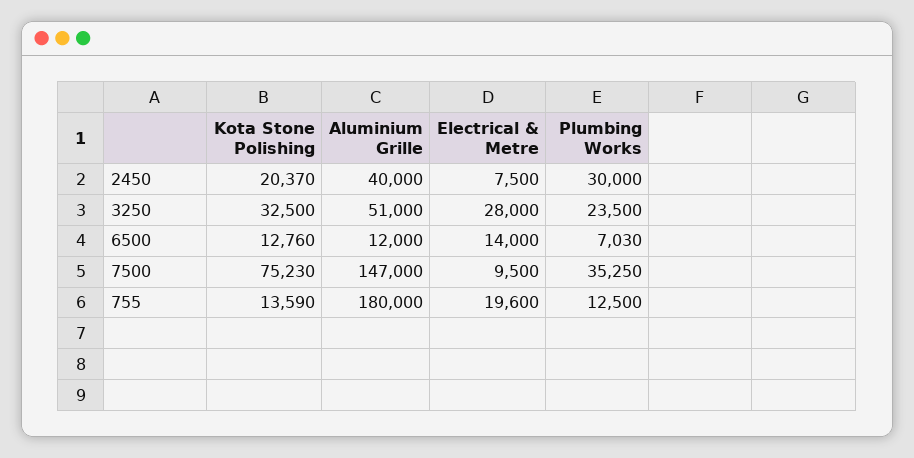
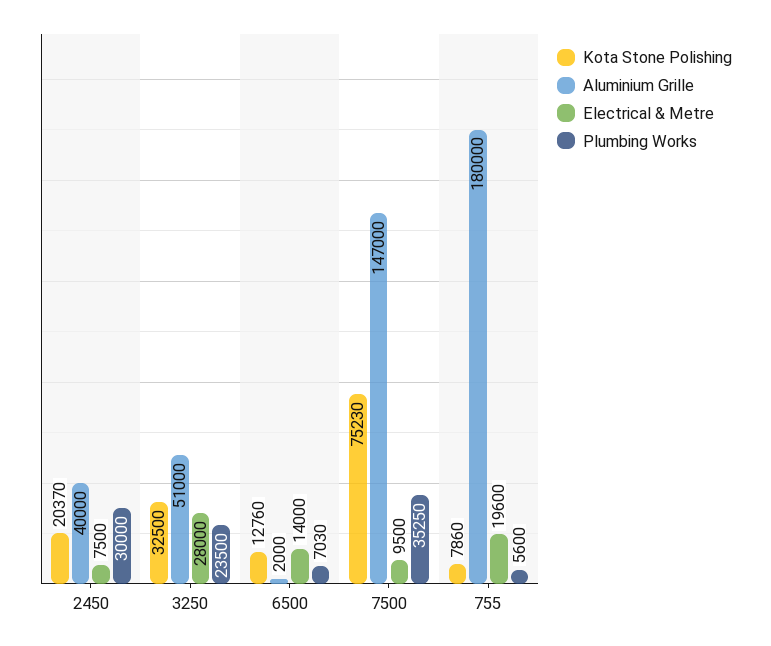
  {
    "Kota Stone Polishing": {
      "2450": 20370,
      "3250": 32500,
      "6500": 12760,
      "7500": 75230,
-     "755": 13590
+     "755": 7860
    },
    "Aluminium Grille": {
      "2450": 40000,
      "3250": 51000,
-     "6500": 12000,
+     "6500": 2000,
      "7500": 147000,
      "755": 180000
    },
    "Electrical & Metre": {
      "2450": 7500,
      "3250": 28000,
      "6500": 14000,
      "7500": 9500,
      "755": 19600
    },
    "Plumbing Works": {
      "2450": 30000,
      "3250": 23500,
      "6500": 7030,
      "7500": 35250,
-     "755": 12500
+     "755": 5600
    }
  }

